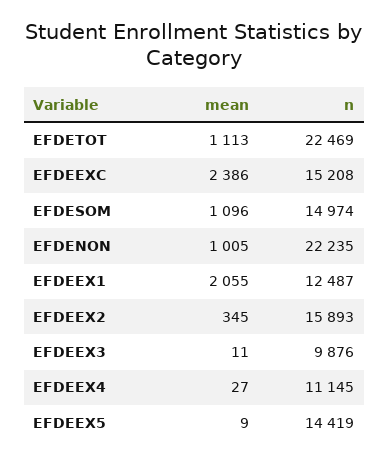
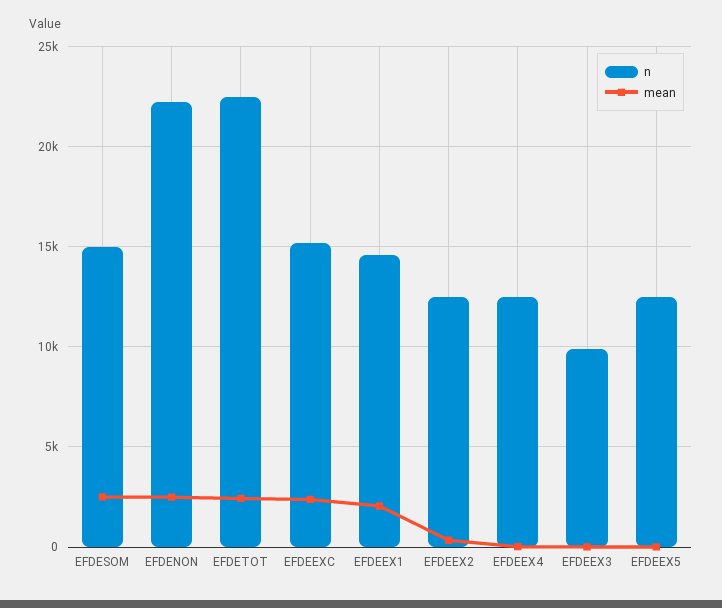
  {
    "mean": {
-     "EFDETOT": 1113,
+     "EFDETOT": 2500,
      "EFDEEXC": 2386,
-     "EFDESOM": 1096,
+     "EFDESOM": 2500,
-     "EFDENON": 1005,
+     "EFDENON": 2500,
      "EFDEEX1": 2055,
      "EFDEEX2": 345,
      "EFDEEX3": 11,
      "EFDEEX4": 27,
      "EFDEEX5": 9
    },
    "n": {
      "EFDETOT": 22469,
      "EFDEEXC": 15208,
      "EFDESOM": 14974,
      "EFDENON": 22235,
-     "EFDEEX1": 12487,
+     "EFDEEX1": 14500,
-     "EFDEEX2": 15893,
+     "EFDEEX2": 12500,
      "EFDEEX3": 9876,
-     "EFDEEX4": 11145,
+     "EFDEEX4": 12500,
-     "EFDEEX5": 14419
+     "EFDEEX5": 12500
    }
  }

